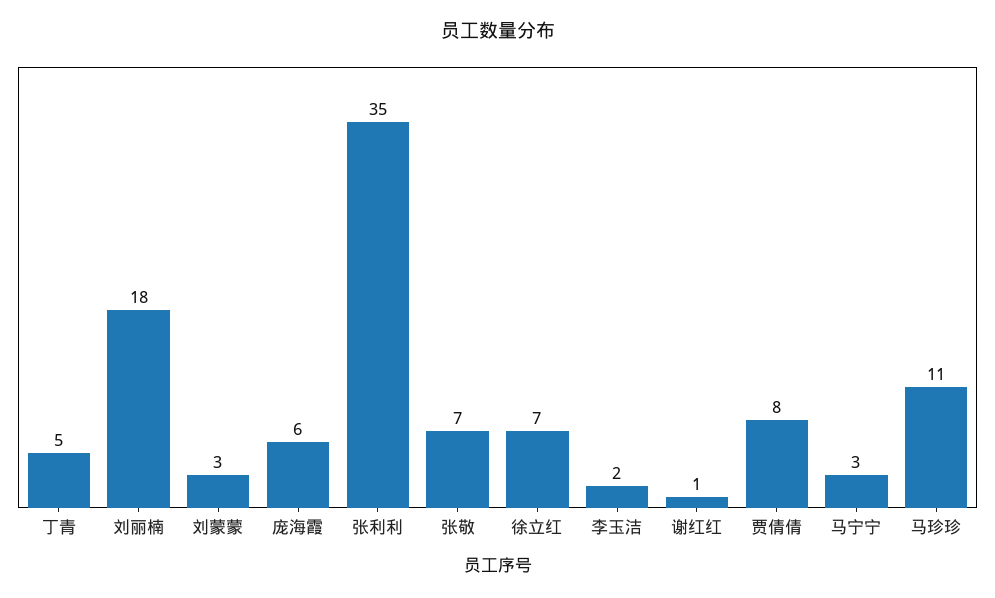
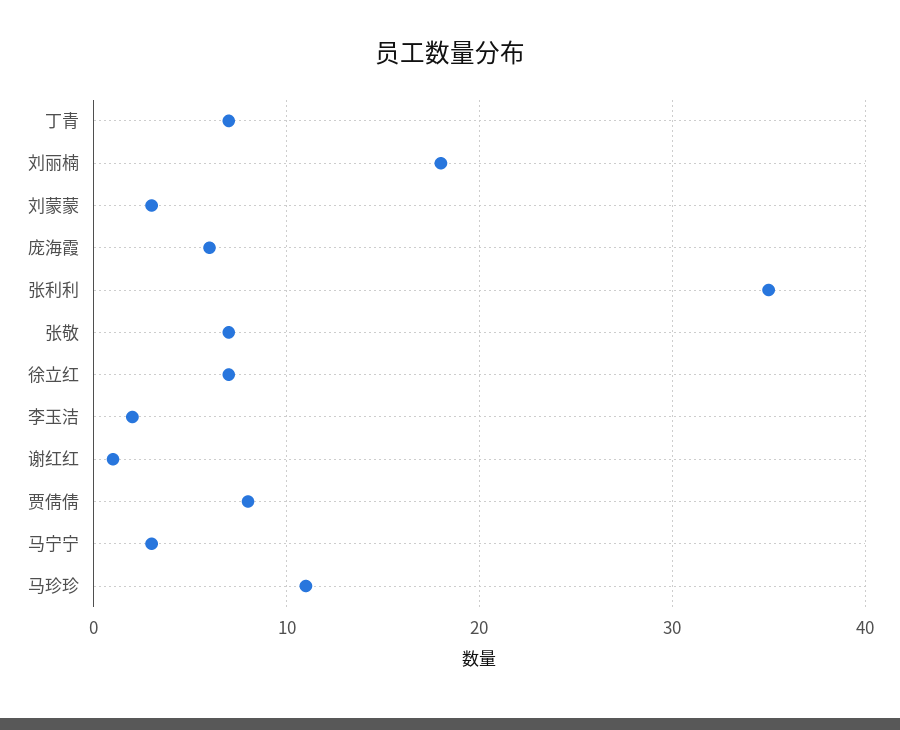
  {
-   "丁青": 5,
+   "丁青": 7,
    "刘丽楠": 18,
    "刘蒙蒙": 3,
    "庞海霞": 6,
    "张利利": 35,
    "张敬": 7,
    "徐立红": 7,
    "李玉洁": 2,
    "谢红红": 1,
    "贾倩倩": 8,
    "马宁宁": 3,
    "马珍珍": 11
  }

